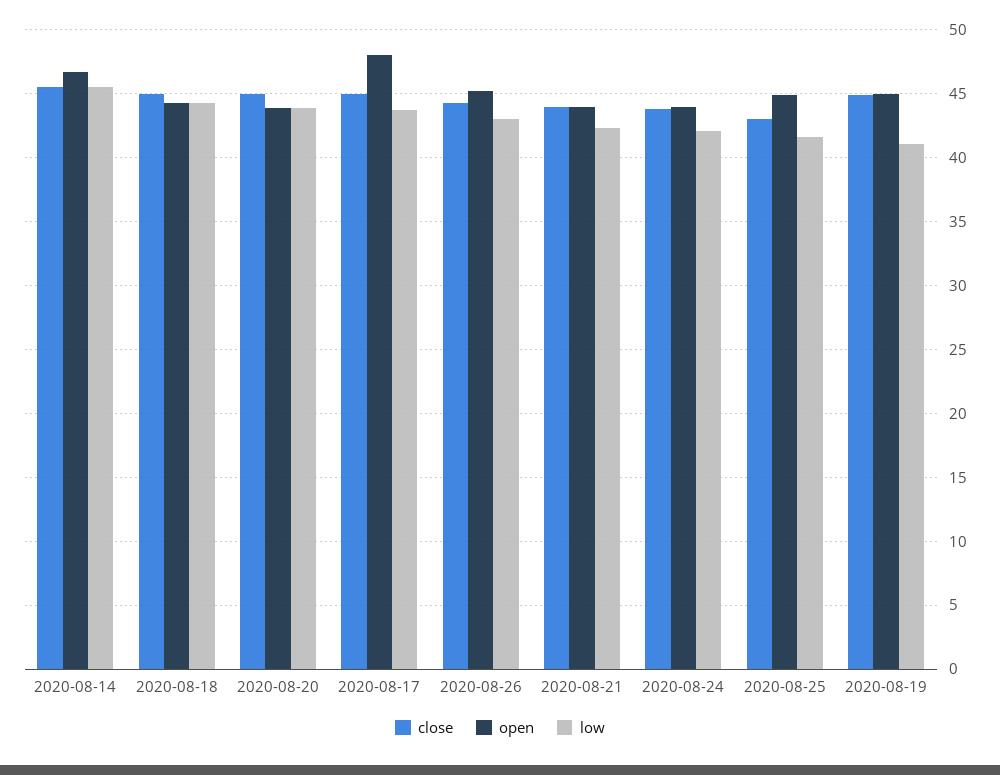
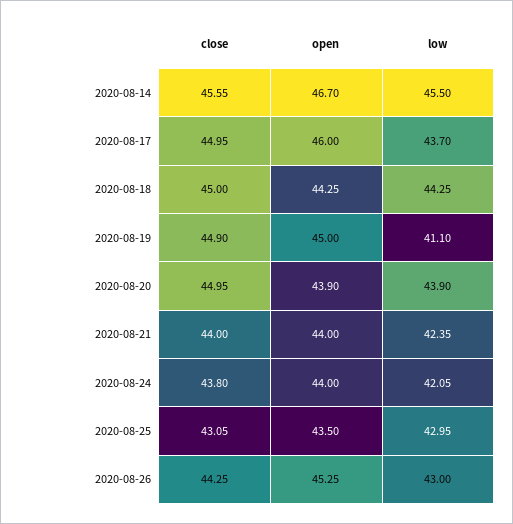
  {
    "close": {
      "2020-08-14": 45.55,
      "2020-08-18": 45,
      "2020-08-20": 44.95,
      "2020-08-17": 44.95,
      "2020-08-26": 44.25,
      "2020-08-21": 44,
      "2020-08-24": 43.8,
      "2020-08-25": 43.05,
      "2020-08-19": 44.9
    },
    "open": {
      "2020-08-14": 46.7,
      "2020-08-18": 44.25,
      "2020-08-20": 43.9,
-     "2020-08-17": 48,
+     "2020-08-17": 46,
      "2020-08-26": 45.25,
      "2020-08-21": 44,
      "2020-08-24": 44,
-     "2020-08-25": 45,
+     "2020-08-25": 43.5,
      "2020-08-19": 45
    },
    "low": {
      "2020-08-14": 45.5,
      "2020-08-18": 44.25,
      "2020-08-20": 43.9,
      "2020-08-17": 43.7,
      "2020-08-26": 43,
      "2020-08-21": 42.35,
      "2020-08-24": 42.05,
-     "2020-08-25": 41.5,
+     "2020-08-25": 42.95,
      "2020-08-19": 41.1
    }
  }

